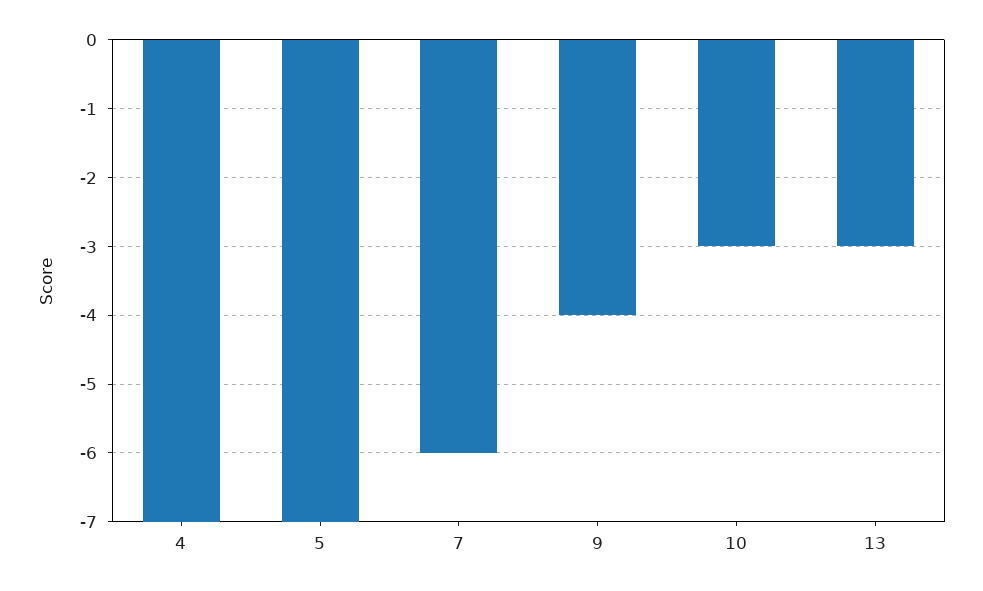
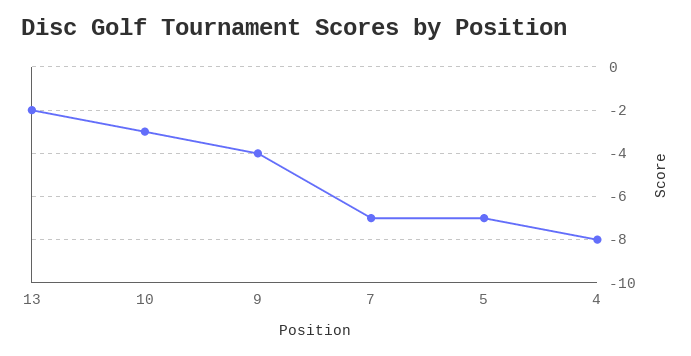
  {
-   "4": -7,
+   "4": -8,
    "5": -7,
-   "7": -6,
+   "7": -7,
    "9": -4,
    "10": -3,
-   "13": -3
+   "13": -2
  }

